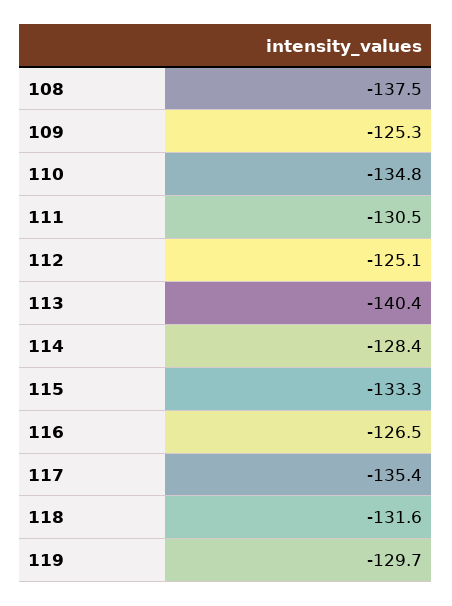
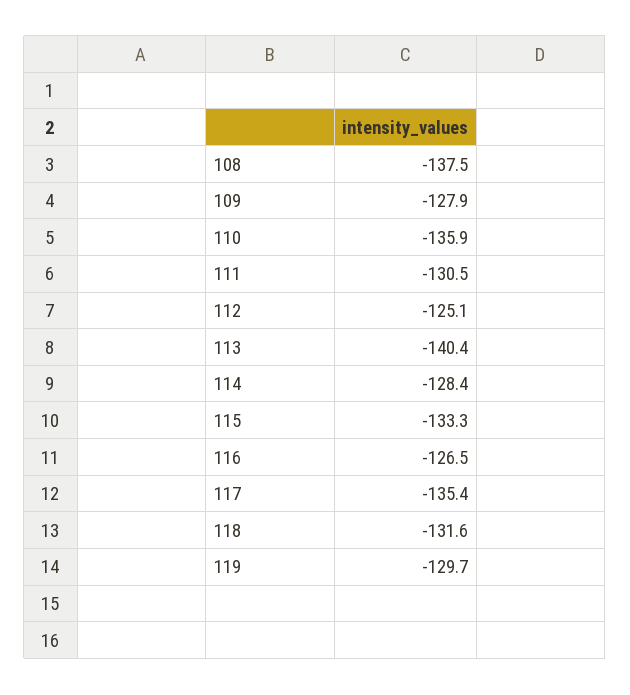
  {
    "108": -137.5,
-   "109": -125.3,
+   "109": -127.9,
-   "110": -134.8,
+   "110": -135.9,
    "111": -130.5,
    "112": -125.1,
    "113": -140.4,
    "114": -128.4,
    "115": -133.3,
    "116": -126.5,
    "117": -135.4,
    "118": -131.6,
    "119": -129.7
  }

